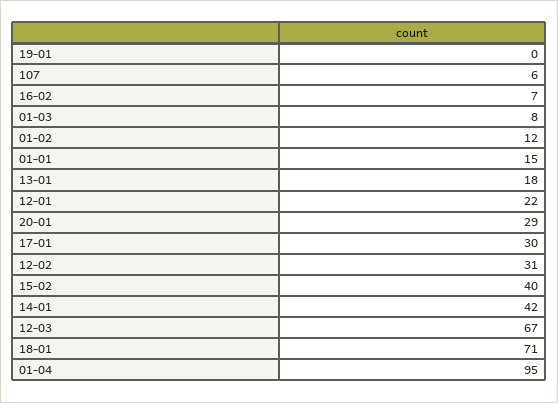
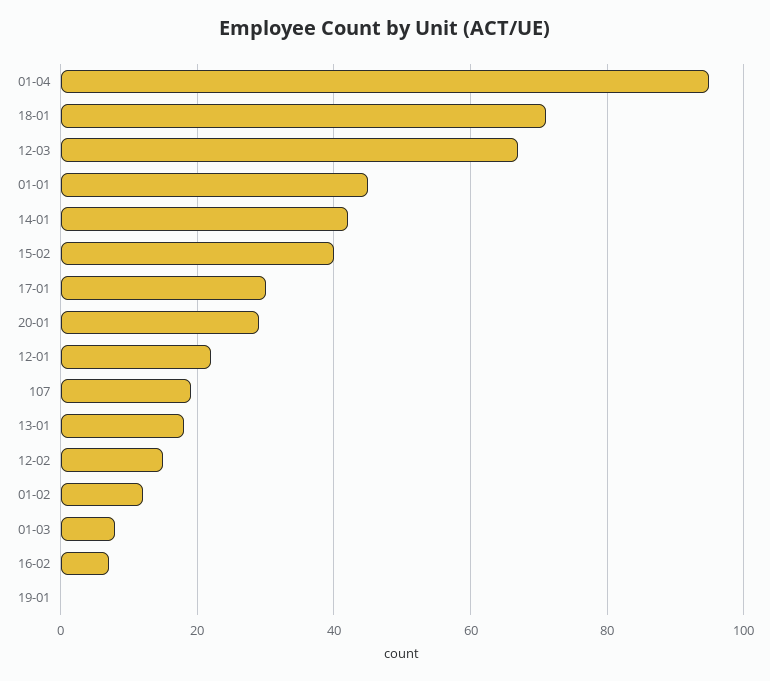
  {
    "19-01": 0,
-   "107": 6,
+   "107": 20,
    "16-02": 7,
    "01-03": 8,
    "01-02": 12,
-   "01-01": 15,
+   "01-01": 45,
    "13-01": 18,
    "12-01": 22,
    "20-01": 29,
    "17-01": 30,
-   "12-02": 31,
+   "12-02": 15,
    "15-02": 40,
    "14-01": 42,
    "12-03": 67,
    "18-01": 71,
    "01-04": 95
  }

